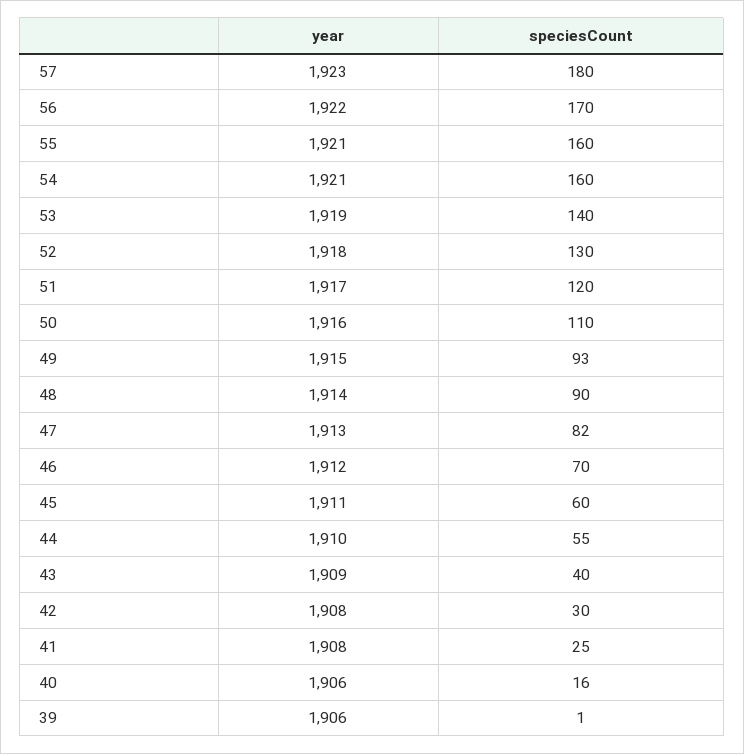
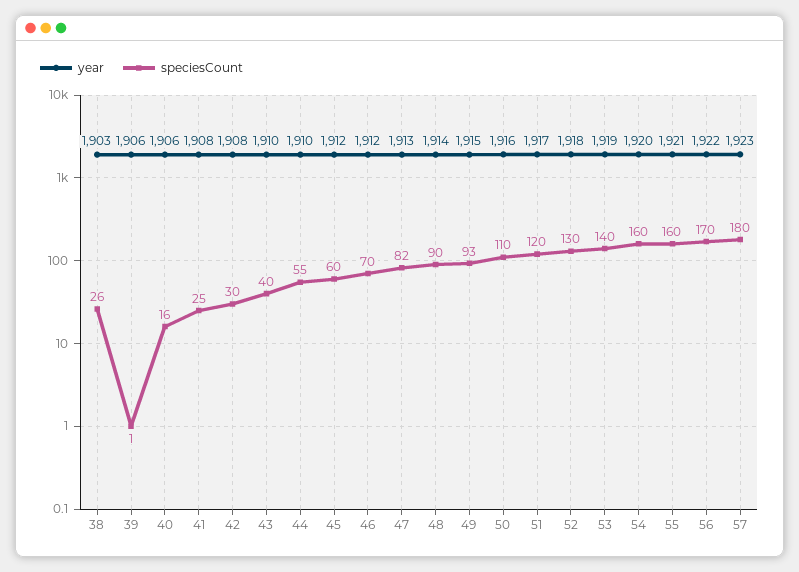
  {
    "year": {
      "57": 1923,
      "56": 1922,
      "55": 1921,
-     "54": 1921,
+     "54": 1920,
      "53": 1919,
      "52": 1918,
      "51": 1917,
      "50": 1916,
      "49": 1915,
      "48": 1914,
      "47": 1913,
      "46": 1912,
-     "45": 1911,
+     "45": 1912,
      "44": 1910,
-     "43": 1909,
+     "43": 1910,
      "42": 1908,
      "41": 1908,
      "40": 1906,
-     "39": 1906
+     "39": 1906,
+     "38": 1903
    },
    "speciesCount": {
      "57": 180,
      "56": 170,
      "55": 160,
      "54": 160,
      "53": 140,
      "52": 130,
      "51": 120,
      "50": 110,
      "49": 93,
      "48": 90,
      "47": 82,
      "46": 70,
      "45": 60,
      "44": 55,
      "43": 40,
      "42": 30,
      "41": 25,
      "40": 16,
-     "39": 1
+     "39": 1,
+     "38": 26
    }
  }

